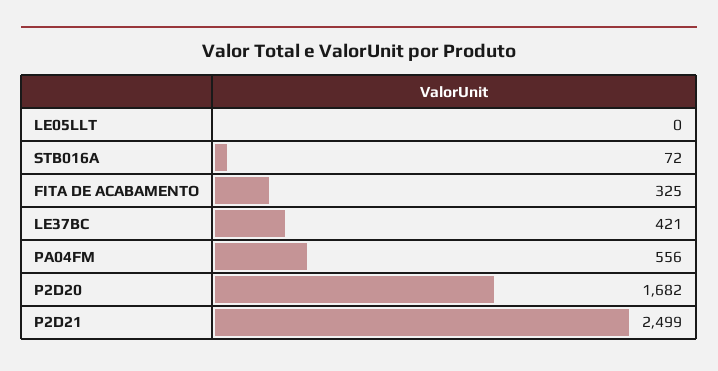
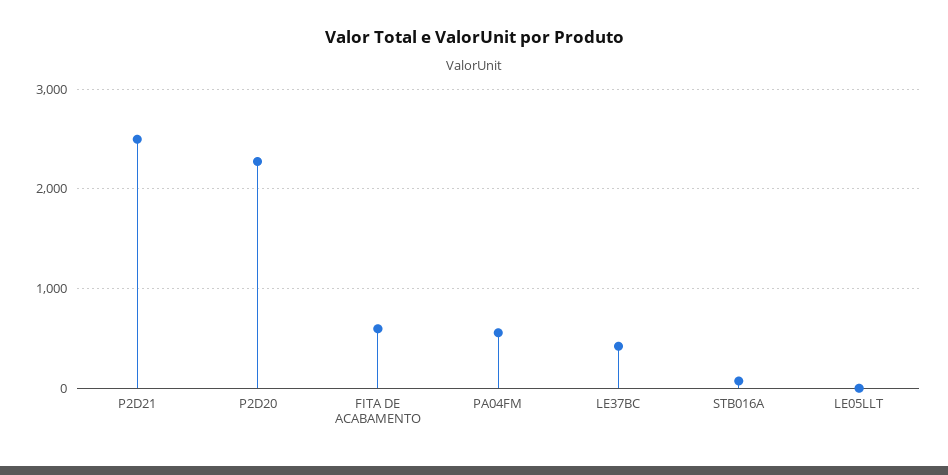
  {
    "LE05LLT": 0,
    "STB016A": 72,
-   "FITA DE ACABAMENTO": 325,
+   "FITA DE ACABAMENTO": 600,
    "LE37BC": 421,
    "PA04FM": 556,
-   "P2D20": 1682,
+   "P2D20": 2300,
    "P2D21": 2499
  }

